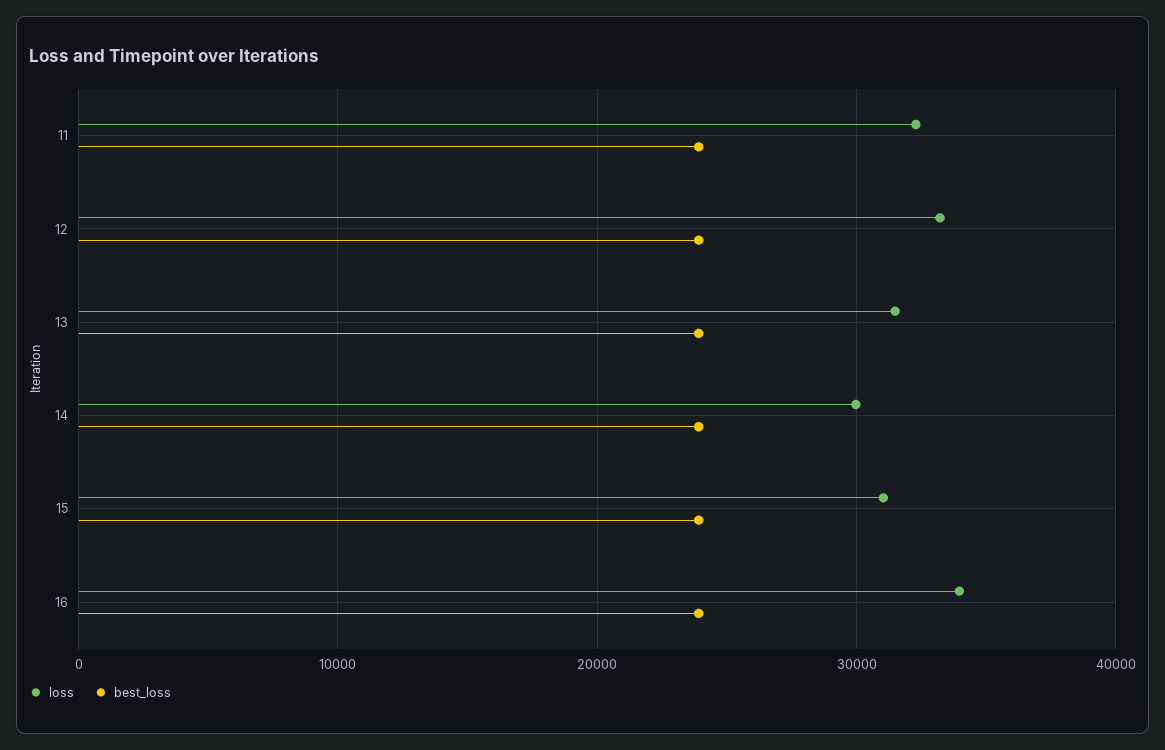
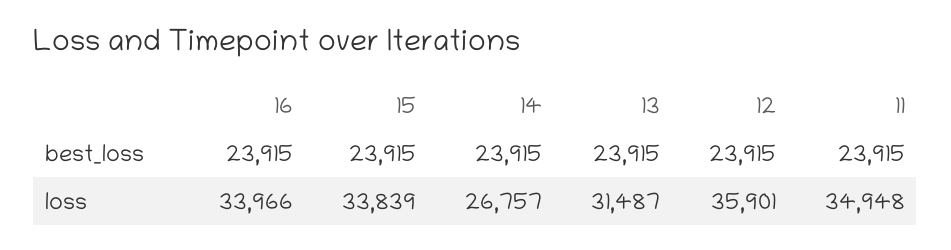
  {
    "loss": {
-     "11": 32000,
+     "11": 34948,
-     "12": 33000,
+     "12": 35901,
      "13": 31487,
-     "14": 30000,
+     "14": 26757,
-     "15": 31000,
+     "15": 33839,
      "16": 33966
    },
    "best_loss": {
      "11": 23915,
      "12": 23915,
      "13": 23915,
      "14": 23915,
      "15": 23915,
      "16": 23915
    }
  }

